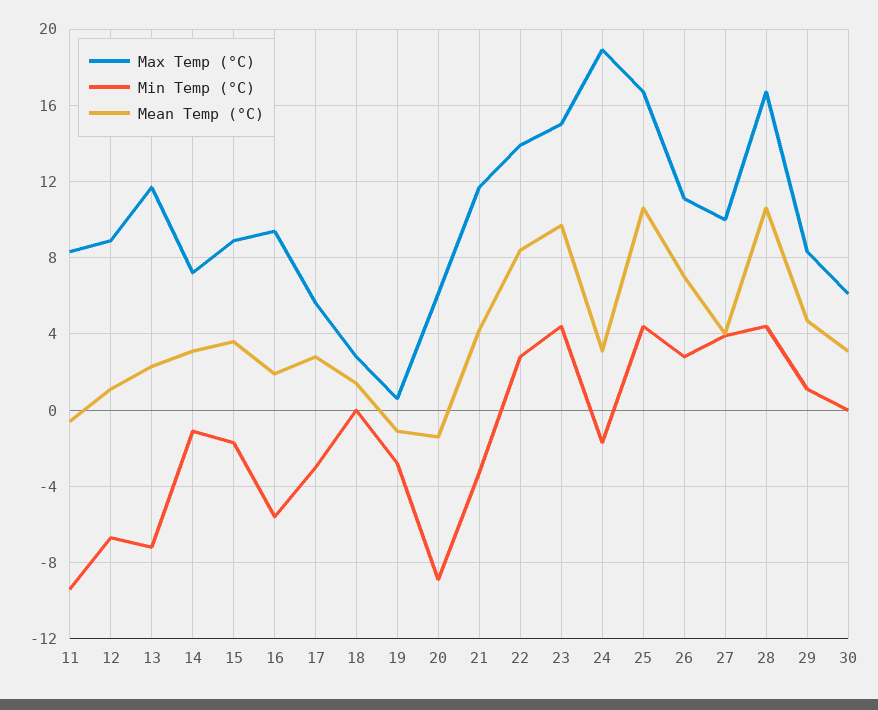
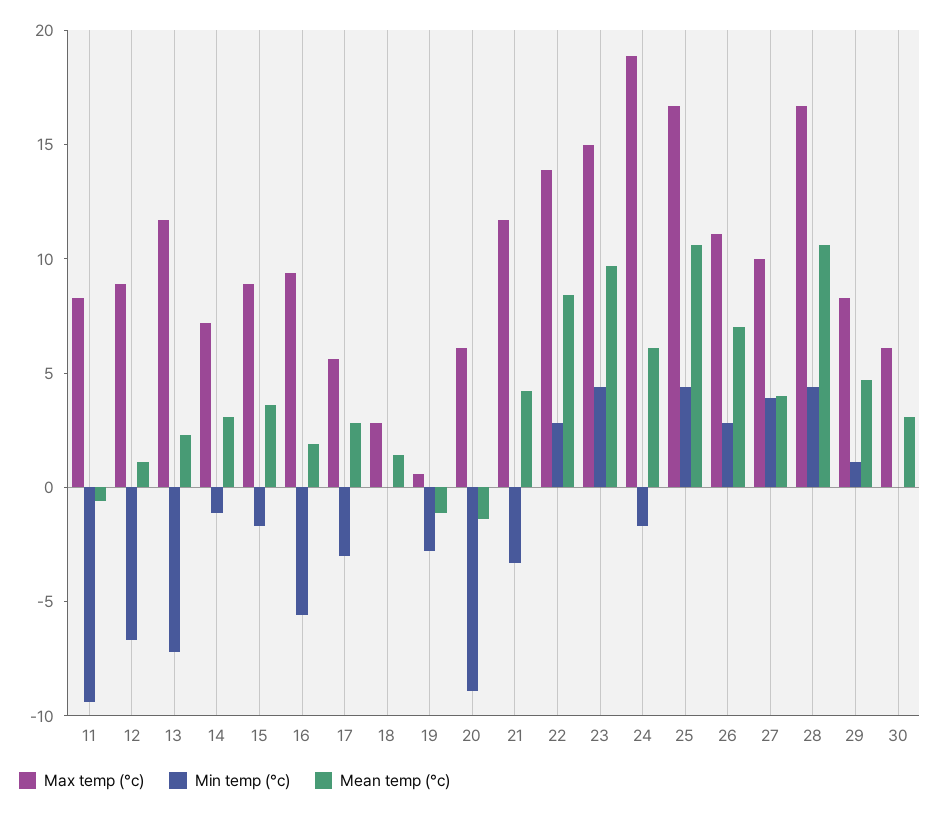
  {
    "Max Temp (°C)": {
      "11": 8.5,
      "12": 9,
      "13": 11.5,
      "14": 7,
      "15": 9,
      "16": 9.5,
      "17": 5.5,
      "18": 3,
      "19": 0.5,
      "20": 6,
      "21": 11.5,
      "22": 14,
      "23": 15,
      "24": 19,
      "25": 16.5,
      "26": 11,
      "27": 10,
      "28": 16.5,
      "29": 8.5,
      "30": 6
    },
    "Min Temp (°C)": {
      "11": -9.5,
      "12": -6.5,
      "13": -7,
      "14": -1,
      "15": -1.5,
      "16": -5.5,
      "17": -3,
      "18": 0,
      "19": -3,
      "20": -9,
      "21": -3.5,
      "22": 3,
      "23": 4.5,
      "24": -1.5,
      "25": 4.5,
      "26": 3,
      "27": 4,
      "28": 4.5,
      "29": 1,
      "30": 0
    },
    "Mean Temp (°C)": {
      "11": -0.5,
      "12": 1,
      "13": 2.5,
      "14": 3,
      "15": 3.5,
      "16": 2,
      "17": 3,
      "18": 1.5,
      "19": -1,
      "20": -1.5,
      "21": 4,
      "22": 8.5,
      "23": 9.5,
-     "24": 3,
+     "24": 6,
      "25": 10.5,
      "26": 7,
      "27": 4,
      "28": 10.5,
      "29": 4.5,
      "30": 3
    }
  }

